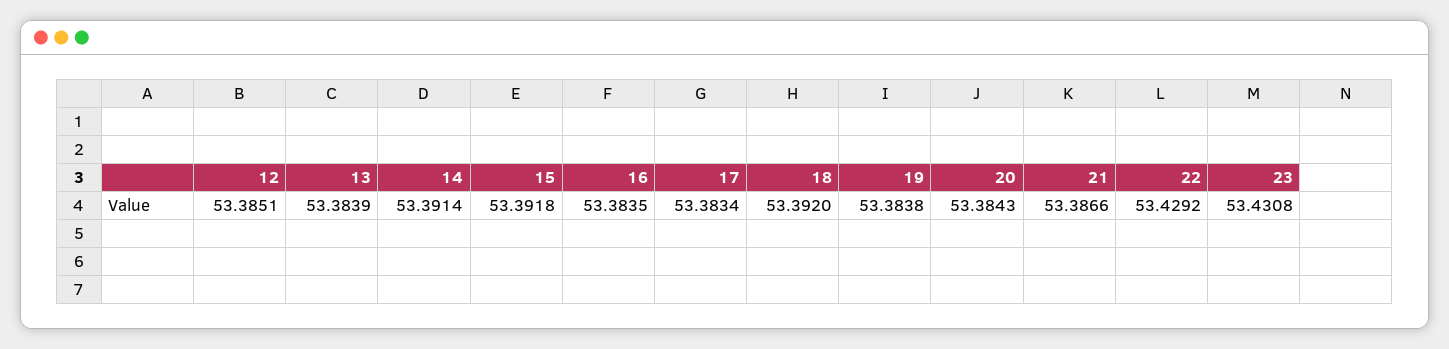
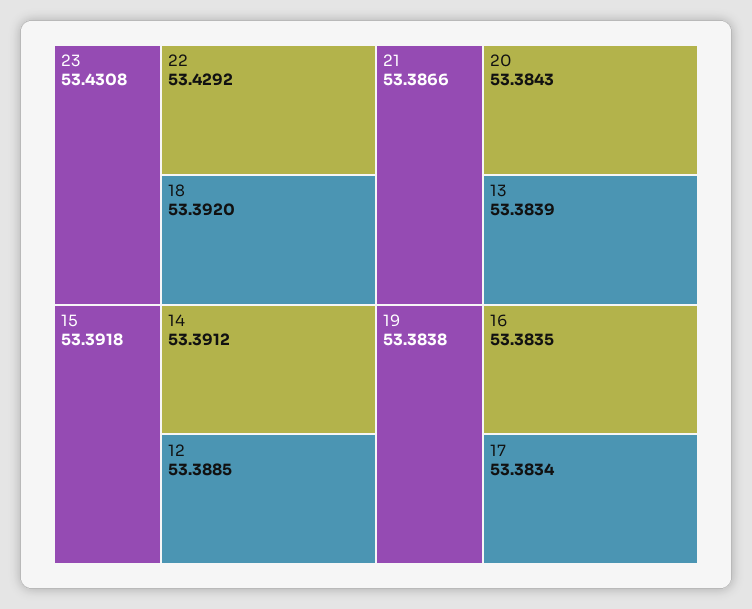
  {
-   "12": 53.3851,
+   "12": 53.3885,
    "13": 53.3839,
-   "14": 53.3914,
+   "14": 53.3912,
    "15": 53.3918,
    "16": 53.3835,
    "17": 53.3834,
    "18": 53.392,
    "19": 53.3838,
    "20": 53.3843,
    "21": 53.3866,
    "22": 53.4292,
    "23": 53.4308
  }

